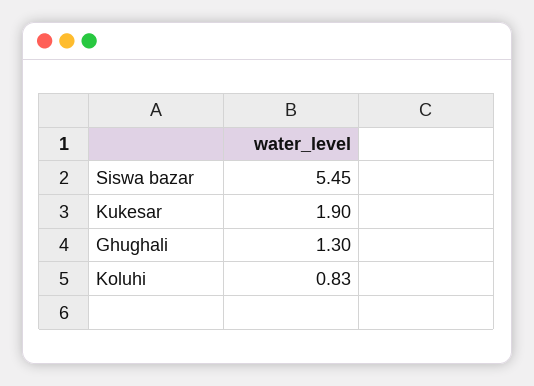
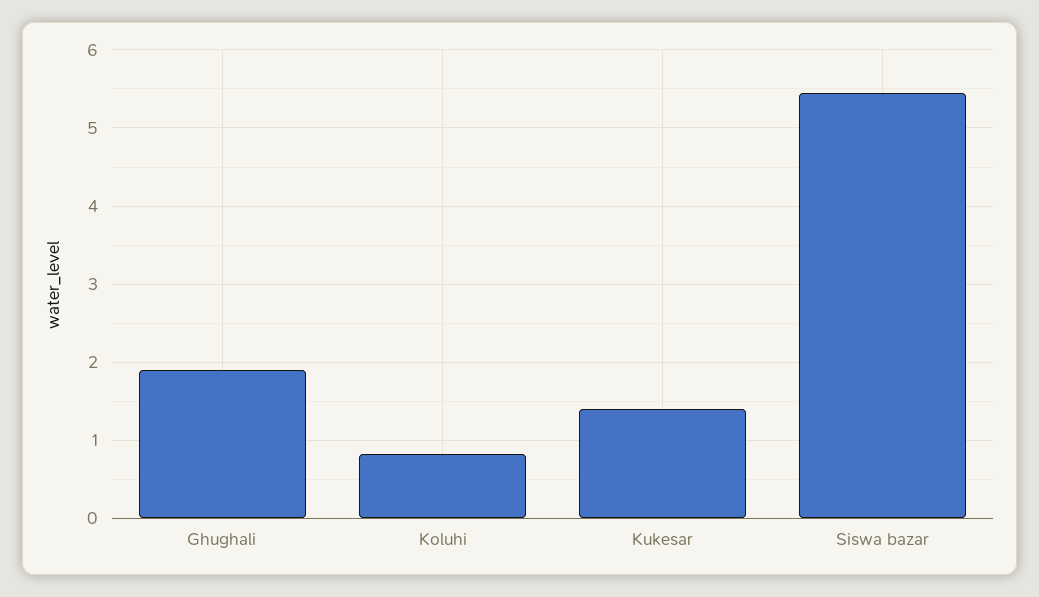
  {
    "Siswa bazar": 5.45,
-   "Kukesar": 1.9,
+   "Kukesar": 1.4,
-   "Ghughali": 1.3,
+   "Ghughali": 1.9,
    "Koluhi": 0.83
  }

